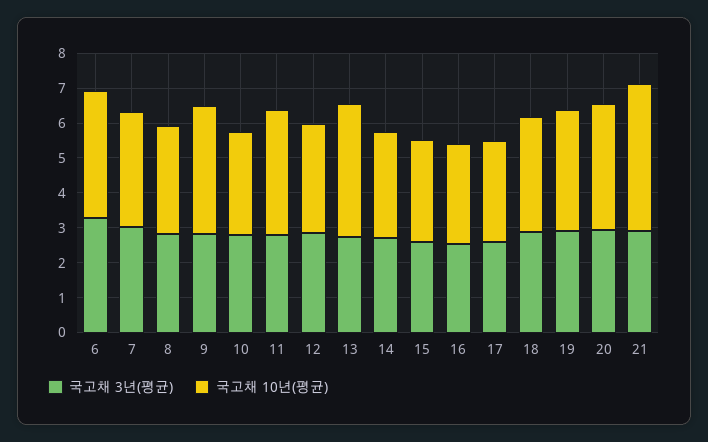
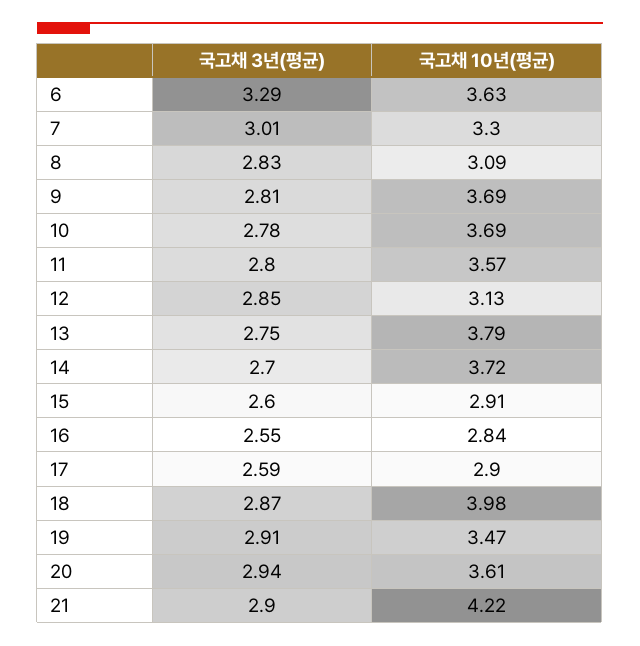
  {
    "국고채 3년(평균)": {
      "6": 3.29,
      "7": 3.01,
      "8": 2.83,
      "9": 2.81,
      "10": 2.78,
      "11": 2.8,
      "12": 2.85,
      "13": 2.75,
      "14": 2.7,
      "15": 2.6,
      "16": 2.55,
      "17": 2.59,
      "18": 2.87,
      "19": 2.91,
      "20": 2.94,
      "21": 2.9
    },
    "국고채 10년(평균)": {
      "6": 3.63,
      "7": 3.3,
      "8": 3.09,
      "9": 3.69,
-     "10": 3,
+     "10": 3.69,
      "11": 3.57,
      "12": 3.13,
      "13": 3.79,
-     "14": 3,
+     "14": 3.72,
      "15": 2.91,
      "16": 2.84,
      "17": 2.9,
-     "18": 3.25,
+     "18": 3.98,
      "19": 3.47,
      "20": 3.61,
      "21": 4.22
    }
  }

